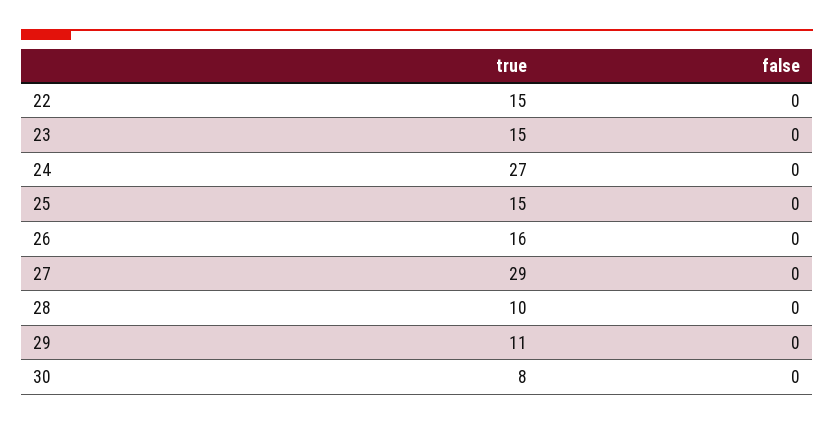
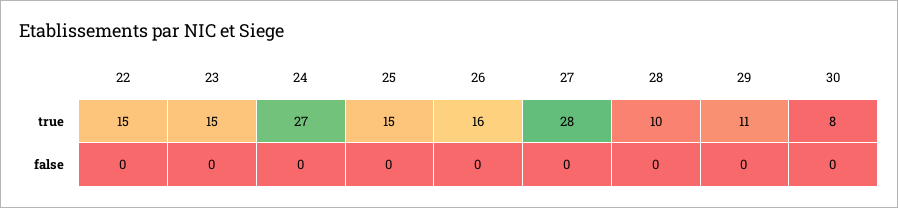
  {
    "true": {
      "22": 15,
      "23": 15,
      "24": 27,
      "25": 15,
      "26": 16,
-     "27": 29,
+     "27": 28,
      "28": 10,
      "29": 11,
      "30": 8
    },
    "false": {
      "22": 0,
      "23": 0,
      "24": 0,
      "25": 0,
      "26": 0,
      "27": 0,
      "28": 0,
      "29": 0,
      "30": 0
    }
  }

